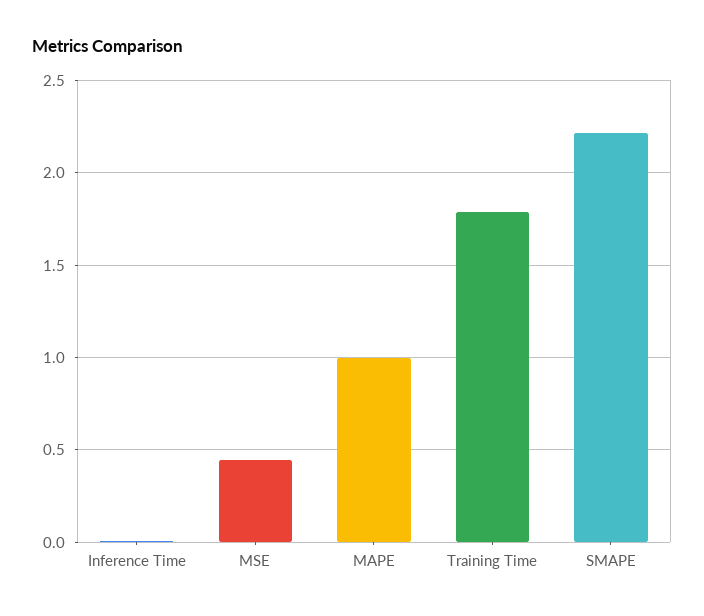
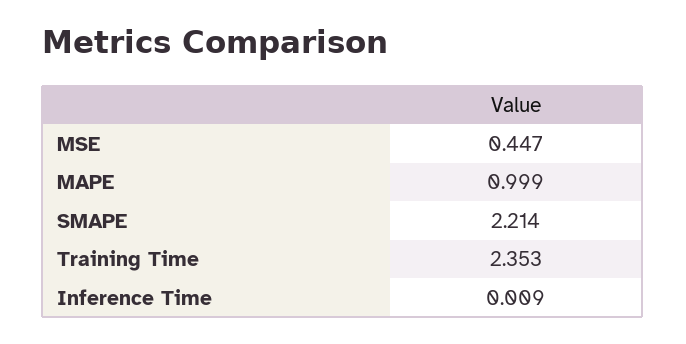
  {
    "Inference Time": 0.009,
    "MSE": 0.447,
    "MAPE": 0.999,
-   "Training Time": 1.8,
+   "Training Time": 2.353,
    "SMAPE": 2.214
  }

